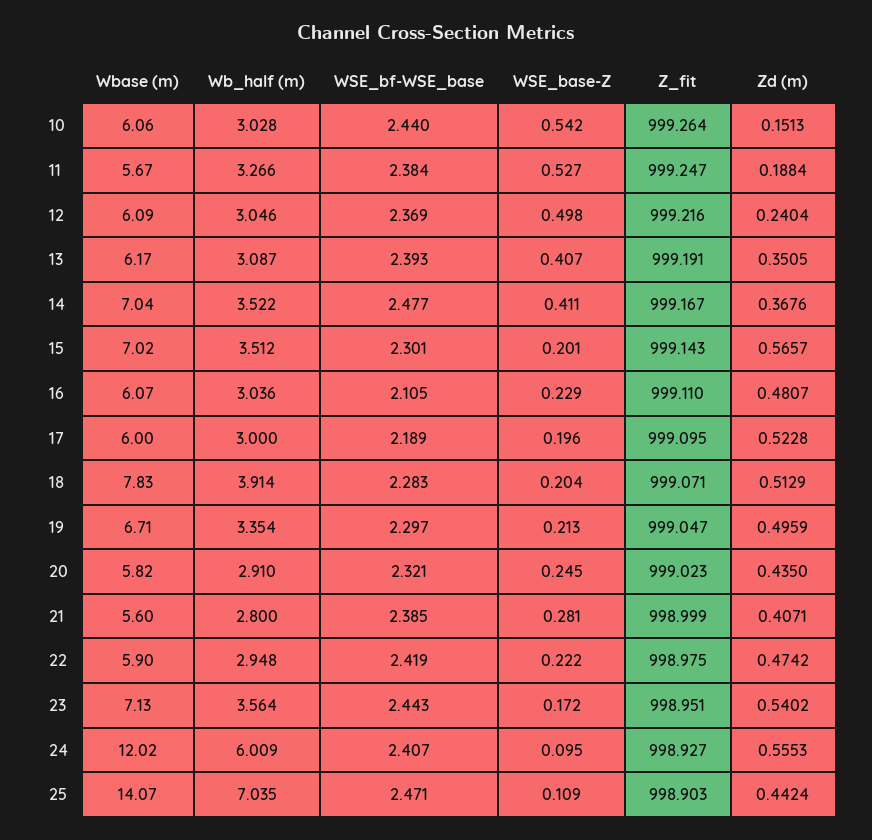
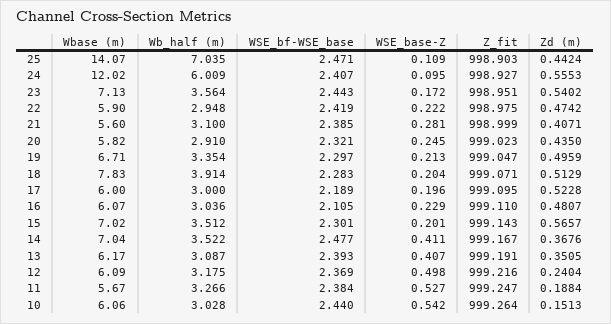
  {
    "Wbase (m)": {
      "10": 6.06,
      "11": 5.67,
      "12": 6.09,
      "13": 6.17,
      "14": 7.04,
      "15": 7.02,
      "16": 6.07,
      "17": 6,
      "18": 7.83,
      "19": 6.71,
      "20": 5.82,
      "21": 5.6,
      "22": 5.9,
      "23": 7.13,
      "24": 12.02,
      "25": 14.07
    },
    "Wb_half (m)": {
      "10": 3.028,
      "11": 3.266,
-     "12": 3.046,
+     "12": 3.175,
      "13": 3.087,
      "14": 3.522,
      "15": 3.512,
      "16": 3.036,
      "17": 3,
      "18": 3.914,
      "19": 3.354,
      "20": 2.91,
-     "21": 2.8,
+     "21": 3.1,
      "22": 2.948,
      "23": 3.564,
      "24": 6.009,
      "25": 7.035
    },
    "WSE_bf-WSE_base": {
      "10": 2.44,
      "11": 2.384,
      "12": 2.369,
      "13": 2.393,
      "14": 2.477,
      "15": 2.301,
      "16": 2.105,
      "17": 2.189,
      "18": 2.283,
      "19": 2.297,
      "20": 2.321,
      "21": 2.385,
      "22": 2.419,
      "23": 2.443,
      "24": 2.407,
      "25": 2.471
    },
    "WSE_base-Z": {
      "10": 0.542,
      "11": 0.527,
      "12": 0.498,
      "13": 0.407,
      "14": 0.411,
      "15": 0.201,
      "16": 0.229,
      "17": 0.196,
      "18": 0.204,
      "19": 0.213,
      "20": 0.245,
      "21": 0.281,
      "22": 0.222,
      "23": 0.172,
      "24": 0.095,
      "25": 0.109
    },
    "Z_fit": {
      "10": 999.264,
      "11": 999.247,
      "12": 999.216,
      "13": 999.191,
      "14": 999.167,
      "15": 999.143,
      "16": 999.11,
      "17": 999.095,
      "18": 999.071,
      "19": 999.047,
      "20": 999.023,
      "21": 998.999,
      "22": 998.975,
      "23": 998.951,
      "24": 998.927,
      "25": 998.903
    },
    "Zd (m)": {
      "10": 0.1513,
      "11": 0.1884,
      "12": 0.2404,
      "13": 0.3505,
      "14": 0.3676,
      "15": 0.5657,
      "16": 0.4807,
      "17": 0.5228,
      "18": 0.5129,
      "19": 0.4959,
      "20": 0.435,
      "21": 0.4071,
      "22": 0.4742,
      "23": 0.5402,
      "24": 0.5553,
      "25": 0.4424
    }
  }

